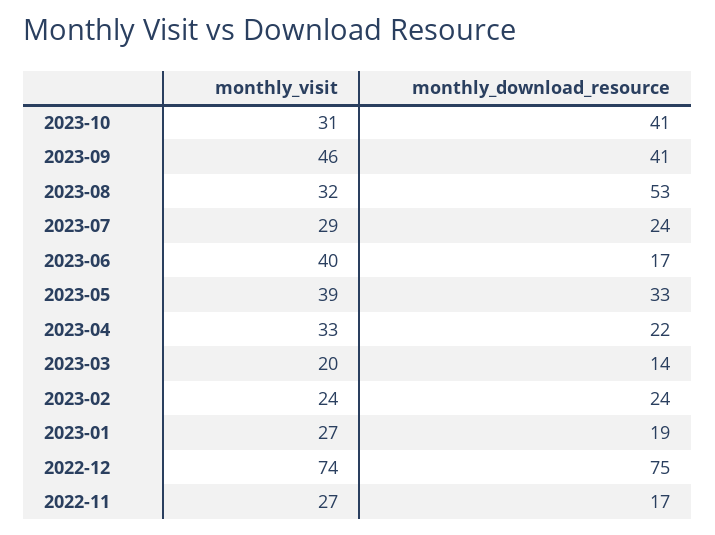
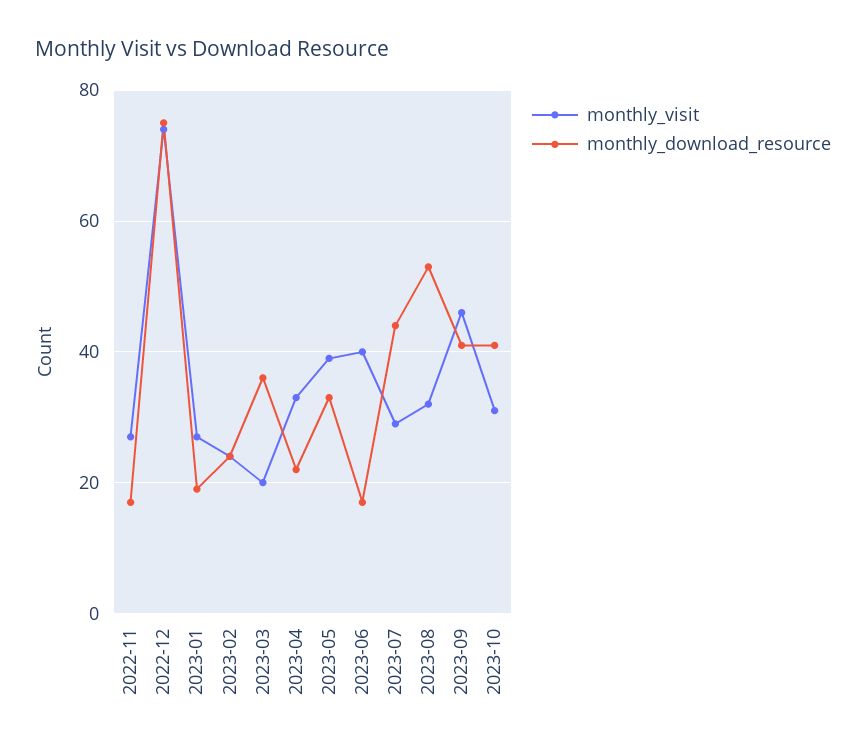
  {
    "monthly_visit": {
      "2023-10": 31,
      "2023-09": 46,
      "2023-08": 32,
      "2023-07": 29,
      "2023-06": 40,
      "2023-05": 39,
      "2023-04": 33,
      "2023-03": 20,
      "2023-02": 24,
      "2023-01": 27,
      "2022-12": 74,
      "2022-11": 27
    },
    "monthly_download_resource": {
      "2023-10": 41,
      "2023-09": 41,
      "2023-08": 53,
-     "2023-07": 24,
+     "2023-07": 45,
      "2023-06": 17,
      "2023-05": 33,
      "2023-04": 22,
-     "2023-03": 14,
+     "2023-03": 35,
      "2023-02": 24,
      "2023-01": 19,
      "2022-12": 75,
      "2022-11": 17
    }
  }

